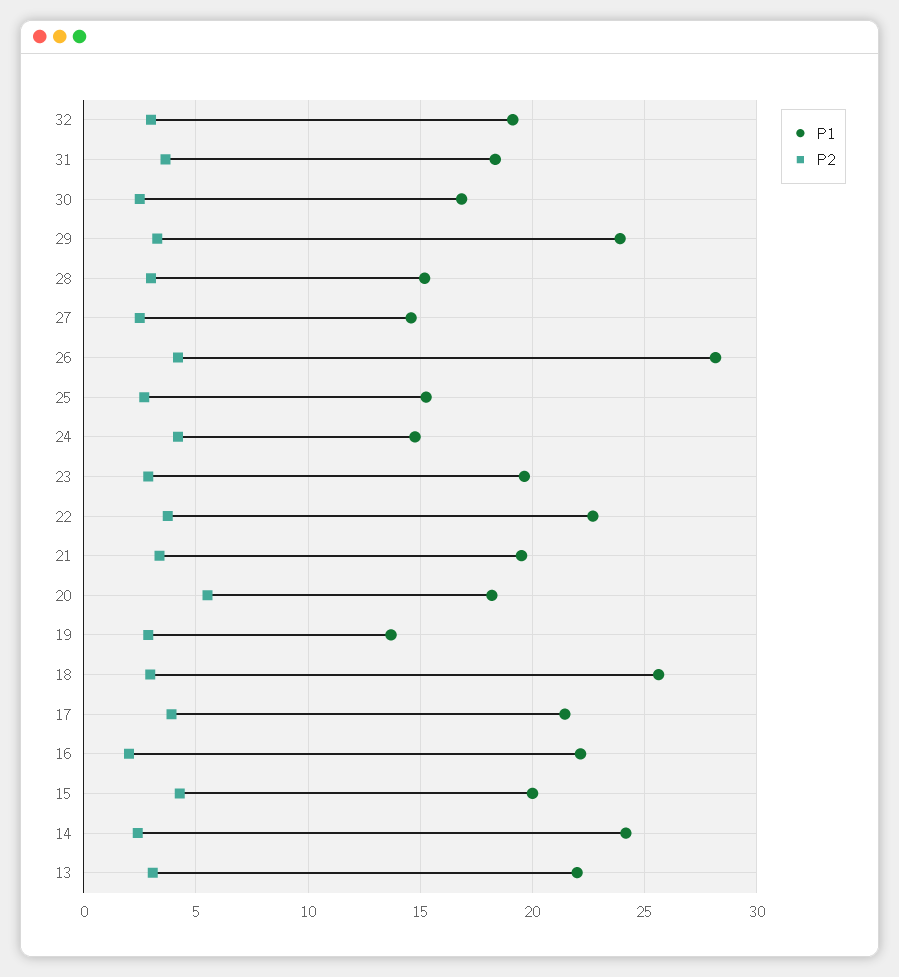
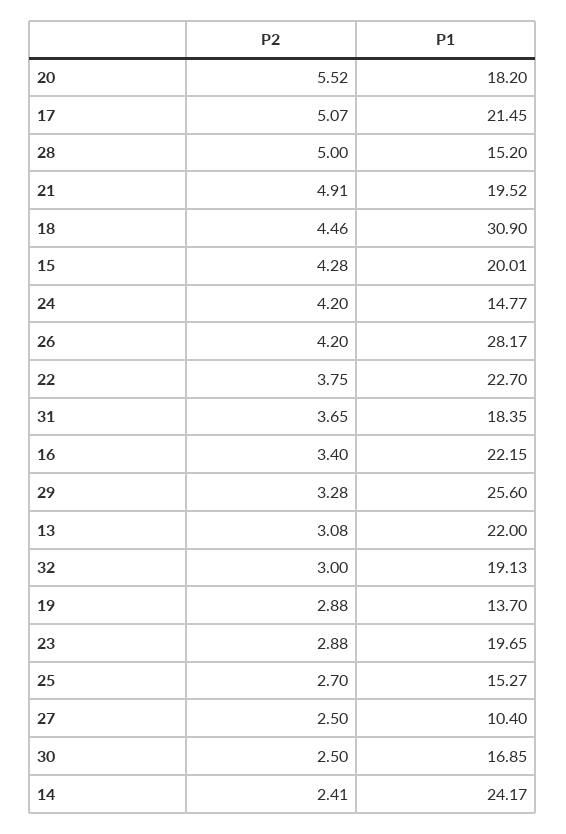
  {
    "P1": {
      "32": 19.13,
      "31": 18.35,
      "30": 16.85,
-     "29": 24,
+     "29": 25.6,
      "28": 15.2,
-     "27": 14.5,
+     "27": 10.4,
      "26": 28.17,
      "25": 15.27,
      "24": 14.77,
      "23": 19.65,
      "22": 22.7,
      "21": 19.52,
      "20": 18.2,
      "19": 13.7,
-     "18": 25.5,
+     "18": 30.9,
      "17": 21.45,
      "16": 22.15,
      "15": 20.01,
      "14": 24.17,
      "13": 22
    },
    "P2": {
      "32": 3,
      "31": 3.65,
      "30": 2.5,
      "29": 3.28,
-     "28": 3,
+     "28": 5,
      "27": 2.5,
      "26": 4.2,
      "25": 2.7,
      "24": 4.2,
      "23": 2.88,
      "22": 3.75,
-     "21": 3.5,
+     "21": 4.91,
      "20": 5.52,
      "19": 2.88,
-     "18": 3,
+     "18": 4.46,
-     "17": 4,
+     "17": 5.07,
-     "16": 2,
+     "16": 3.4,
      "15": 4.28,
      "14": 2.41,
      "13": 3.08
    }
  }

